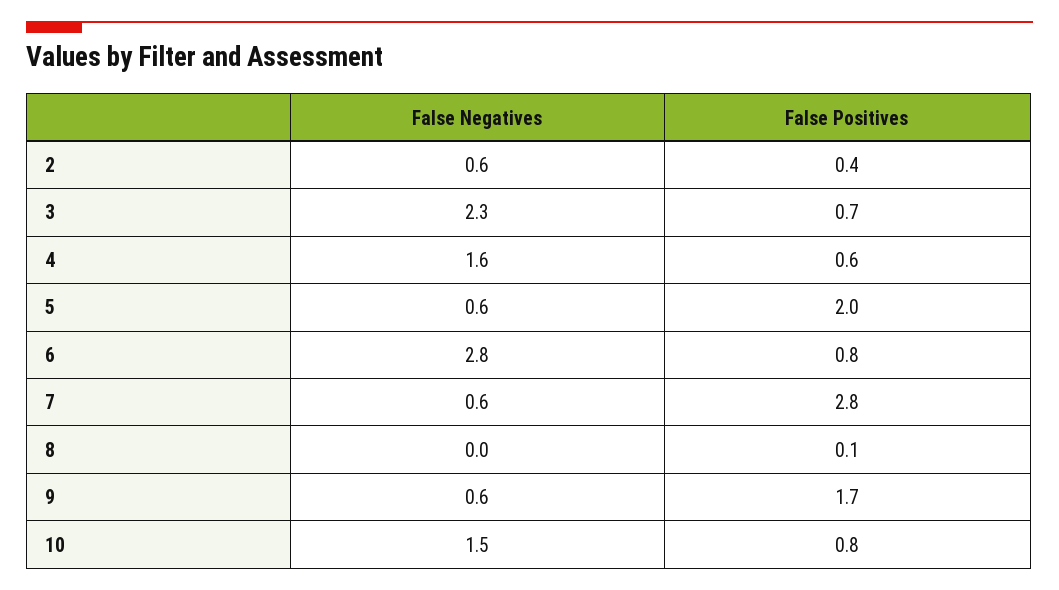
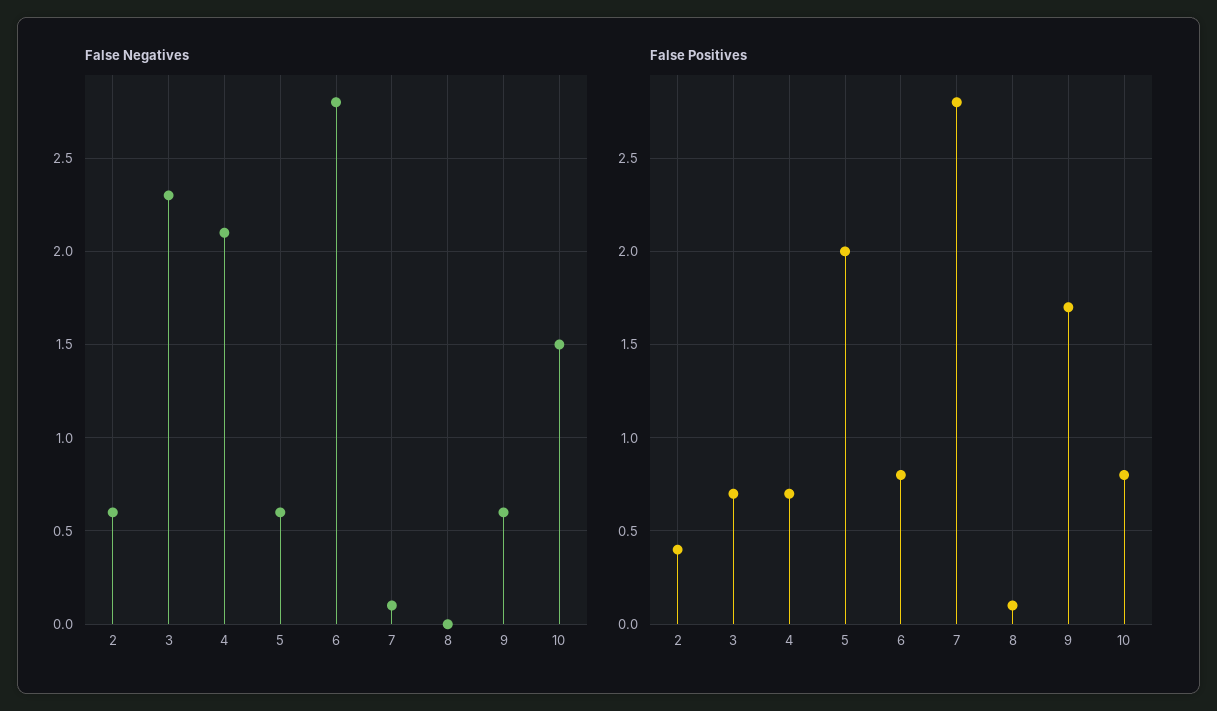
  {
    "False Negatives": {
      "2": 0.6,
      "3": 2.3,
-     "4": 1.6,
+     "4": 2.1,
      "5": 0.6,
      "6": 2.8,
-     "7": 0.6,
+     "7": 0.1,
      "8": 0,
      "9": 0.6,
      "10": 1.5
    },
    "False Positives": {
      "2": 0.4,
      "3": 0.7,
-     "4": 0.6,
+     "4": 0.7,
      "5": 2,
      "6": 0.8,
      "7": 2.8,
      "8": 0.1,
      "9": 1.7,
      "10": 0.8
    }
  }

